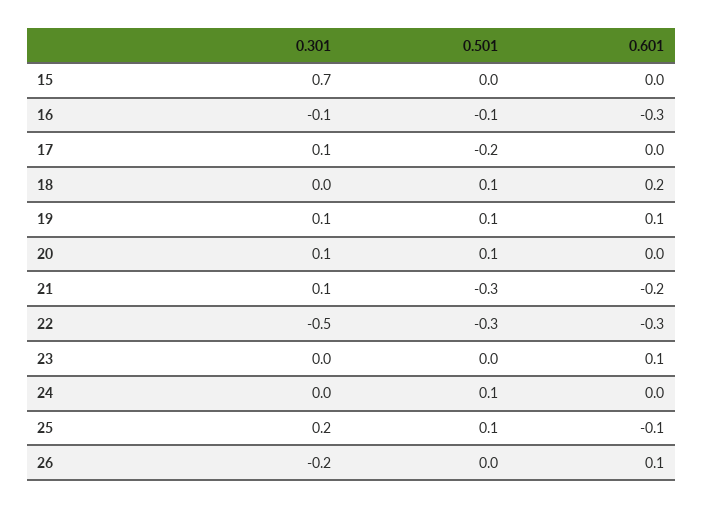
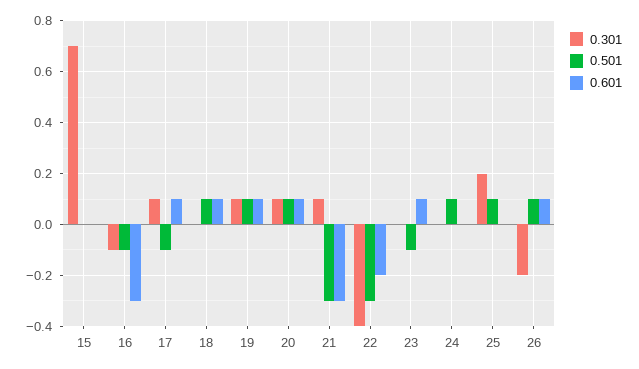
  {
    "0.301": {
      "15": 0.7,
      "16": -0.1,
      "17": 0.1,
      "18": 0,
      "19": 0.1,
      "20": 0.1,
      "21": 0.1,
-     "22": -0.5,
+     "22": -0.4,
      "23": 0,
      "24": 0,
      "25": 0.2,
      "26": -0.2
    },
    "0.501": {
      "15": 0,
      "16": -0.1,
-     "17": -0.2,
+     "17": -0.1,
      "18": 0.1,
      "19": 0.1,
      "20": 0.1,
      "21": -0.3,
      "22": -0.3,
-     "23": 0,
+     "23": -0.1,
      "24": 0.1,
      "25": 0.1,
-     "26": 0
+     "26": 0.1
    },
    "0.601": {
      "15": 0,
      "16": -0.3,
-     "17": 0,
+     "17": 0.1,
-     "18": 0.2,
+     "18": 0.1,
      "19": 0.1,
-     "20": 0,
+     "20": 0.1,
-     "21": -0.2,
+     "21": -0.3,
-     "22": -0.3,
+     "22": -0.2,
      "23": 0.1,
      "24": 0,
-     "25": -0.1,
+     "25": 0,
      "26": 0.1
    }
  }

